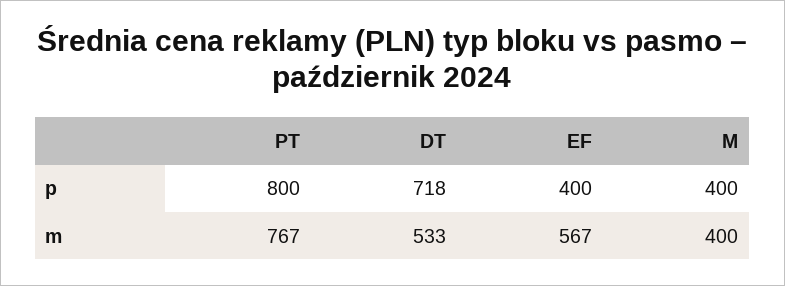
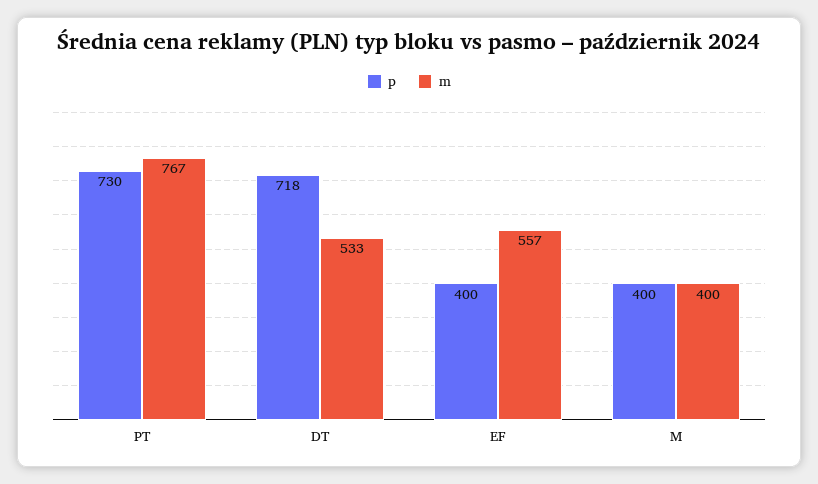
  {
    "p": {
-     "PT": 800,
+     "PT": 730,
      "DT": 718,
      "EF": 400,
      "M": 400
    },
    "m": {
      "PT": 767,
      "DT": 533,
-     "EF": 567,
+     "EF": 557,
      "M": 400
    }
  }

